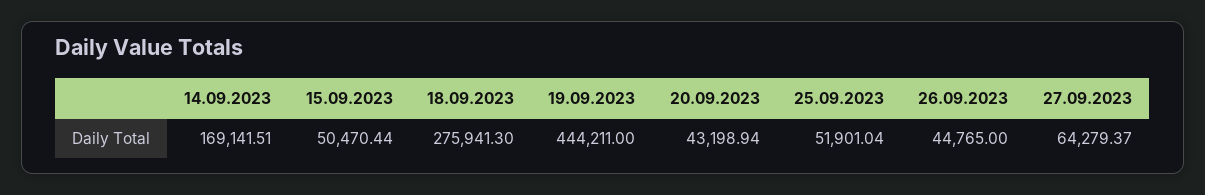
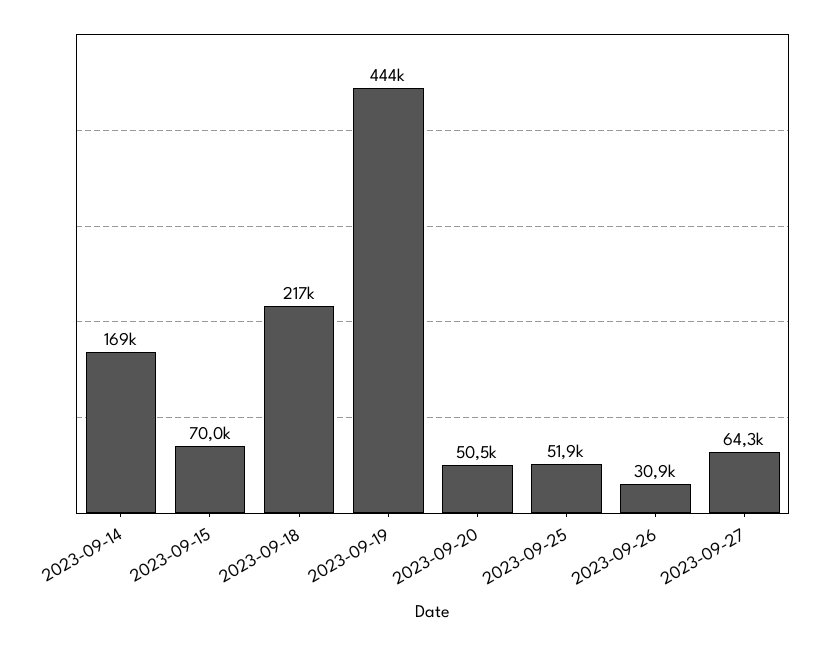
  {
    "14.09.2023": 169141.51,
-   "15.09.2023": 50470.44,
+   "15.09.2023": 70000,
-   "18.09.2023": 275941.3,
+   "18.09.2023": 217000,
    "19.09.2023": 444211,
-   "20.09.2023": 43198.94,
+   "20.09.2023": 50500,
    "25.09.2023": 51901.04,
-   "26.09.2023": 44765,
+   "26.09.2023": 30900,
    "27.09.2023": 64279.37
  }

